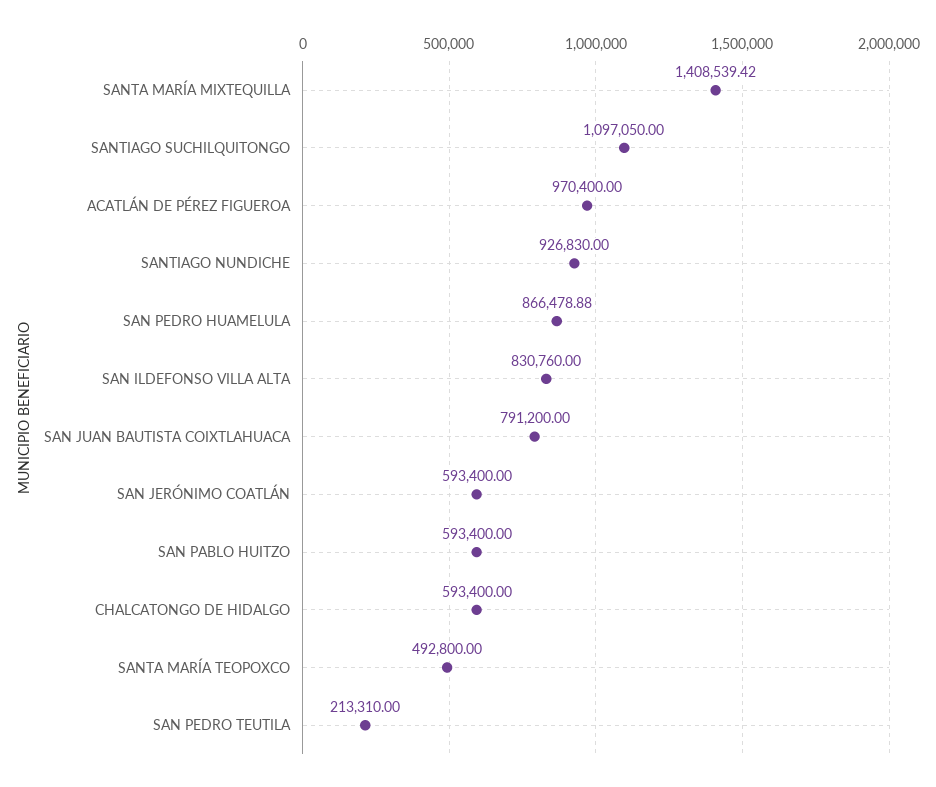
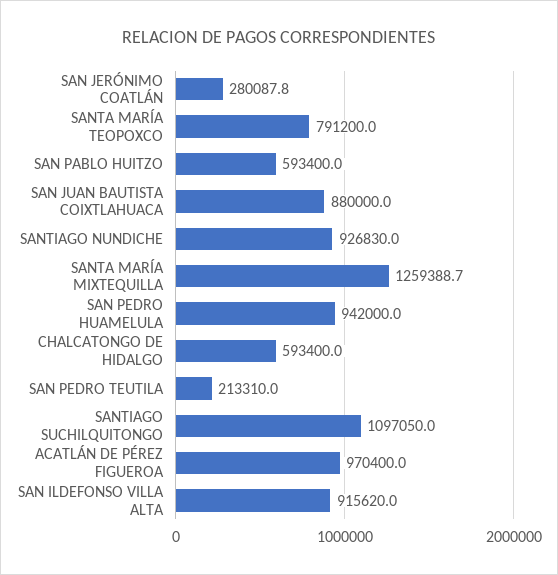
  {
-   "SANTA MARÍA MIXTEQUILLA": 1408539.42,
+   "SANTA MARÍA MIXTEQUILLA": 1259388.7,
    "SANTIAGO SUCHILQUITONGO": 1097050,
    "ACATLÁN DE PÉREZ FIGUEROA": 970400,
    "SANTIAGO NUNDICHE": 926830,
-   "SAN PEDRO HUAMELULA": 866478.88,
+   "SAN PEDRO HUAMELULA": 942000,
-   "SAN ILDEFONSO VILLA ALTA": 830760,
+   "SAN ILDEFONSO VILLA ALTA": 915620,
-   "SAN JUAN BAUTISTA COIXTLAHUACA": 791200,
+   "SAN JUAN BAUTISTA COIXTLAHUACA": 880000,
-   "SAN JERÓNIMO COATLÁN": 593400,
+   "SAN JERÓNIMO COATLÁN": 280087.8,
    "SAN PABLO HUITZO": 593400,
    "CHALCATONGO DE HIDALGO": 593400,
-   "SANTA MARÍA TEOPOXCO": 492800,
+   "SANTA MARÍA TEOPOXCO": 791200,
    "SAN PEDRO TEUTILA": 213310
  }

